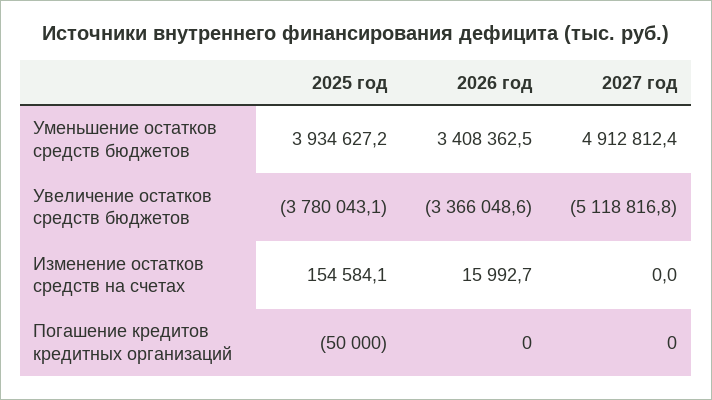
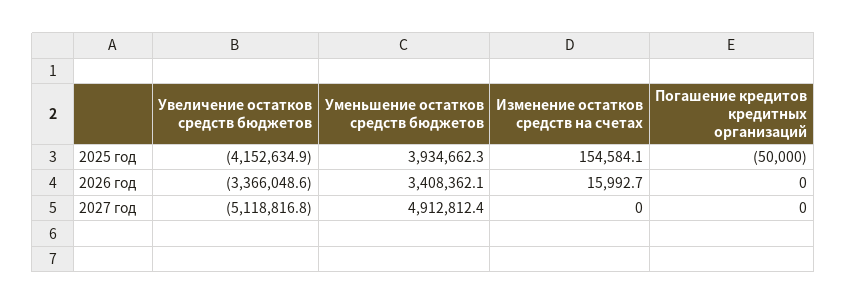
  {
    "2025 год": {
-     "Уменьшение остатков средств бюджетов": 3934627.2,
+     "Уменьшение остатков средств бюджетов": 3934662.3,
-     "Увеличение остатков средств бюджетов": -3780043.1,
+     "Увеличение остатков средств бюджетов": -4152634.9,
      "Изменение остатков средств на счетах": 154584.1,
      "Погашение кредитов кредитных организаций": -50000
    },
    "2026 год": {
-     "Уменьшение остатков средств бюджетов": 3408362.5,
+     "Уменьшение остатков средств бюджетов": 3408362.1,
      "Увеличение остатков средств бюджетов": -3366048.6,
      "Изменение остатков средств на счетах": 15992.7,
      "Погашение кредитов кредитных организаций": 0
    },
    "2027 год": {
      "Уменьшение остатков средств бюджетов": 4912812.4,
      "Увеличение остатков средств бюджетов": -5118816.8,
      "Изменение остатков средств на счетах": 0,
      "Погашение кредитов кредитных организаций": 0
    }
  }

